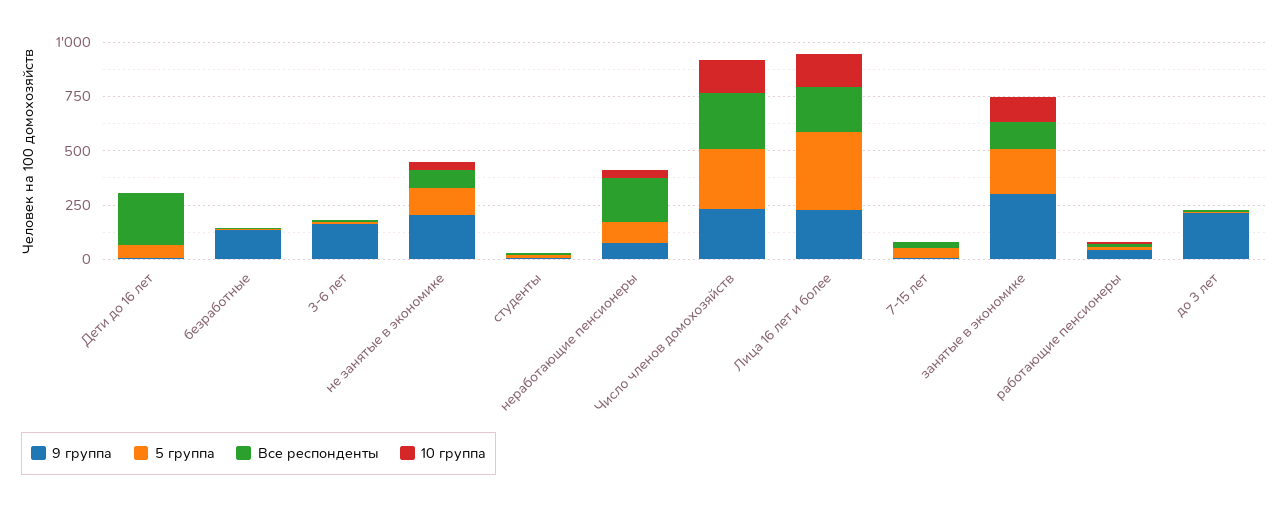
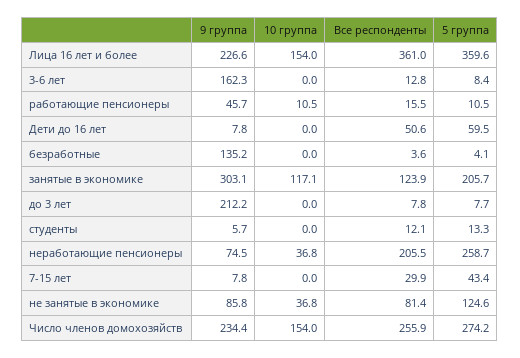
  {
    "9 группа": {
      "Дети до 16 лет": 7.8,
      "безработные": 135.2,
      "3-6 лет": 162.3,
-     "не занятые в экономике": 200,
+     "не занятые в экономике": 85.8,
      "студенты": 5.7,
      "неработающие пенсионеры": 74.5,
      "Число членов домохозяйств": 234.4,
      "Лица 16 лет и более": 226.6,
      "7-15 лет": 7.8,
      "занятые в экономике": 303.1,
      "работающие пенсионеры": 45.7,
      "до 3 лет": 212.2
    },
    "5 группа": {
      "Дети до 16 лет": 59.5,
      "безработные": 4.1,
      "3-6 лет": 8.4,
      "не занятые в экономике": 124.6,
      "студенты": 13.3,
-     "неработающие пенсионеры": 100,
+     "неработающие пенсионеры": 258.7,
      "Число членов домохозяйств": 274.2,
      "Лица 16 лет и более": 359.6,
      "7-15 лет": 43.4,
      "занятые в экономике": 205.7,
      "работающие пенсионеры": 10.5,
      "до 3 лет": 7.7
    },
    "Все респонденты": {
-     "Дети до 16 лет": 250,
+     "Дети до 16 лет": 50.6,
      "безработные": 3.6,
      "3-6 лет": 12.8,
      "не занятые в экономике": 81.4,
      "студенты": 12.1,
      "неработающие пенсионеры": 205.5,
      "Число членов домохозяйств": 255.9,
-     "Лица 16 лет и более": 200,
+     "Лица 16 лет и более": 361,
      "7-15 лет": 29.9,
      "занятые в экономике": 123.9,
      "работающие пенсионеры": 15.5,
      "до 3 лет": 7.8
    },
    "10 группа": {
      "Дети до 16 лет": 0,
      "безработные": 0,
      "3-6 лет": 0,
      "не занятые в экономике": 36.8,
      "студенты": 0,
      "неработающие пенсионеры": 36.8,
      "Число членов домохозяйств": 154,
      "Лица 16 лет и более": 154,
      "7-15 лет": 0,
      "занятые в экономике": 117.1,
      "работающие пенсионеры": 10.5,
      "до 3 лет": 0
    }
  }

